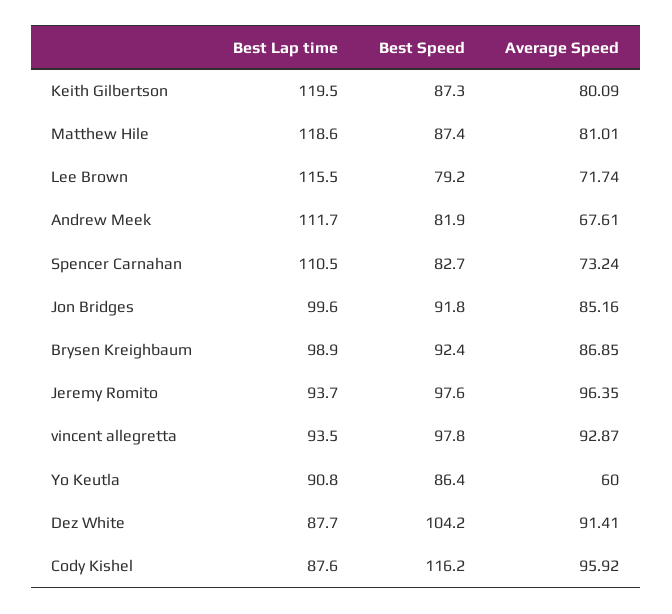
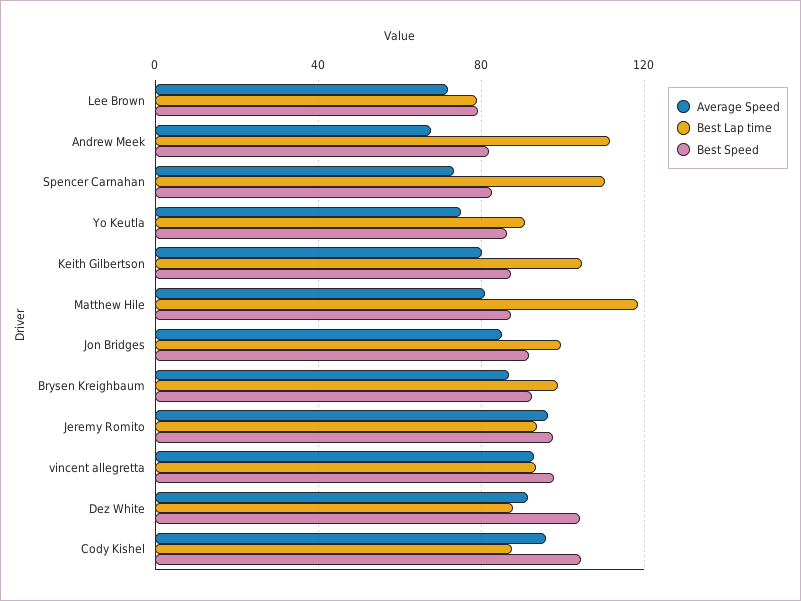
  {
    "Best Lap time": {
-     "Keith Gilbertson": 119.5,
+     "Keith Gilbertson": 105,
      "Matthew Hile": 118.6,
-     "Lee Brown": 115.5,
+     "Lee Brown": 80,
      "Andrew Meek": 111.7,
      "Spencer Carnahan": 110.5,
      "Jon Bridges": 99.6,
      "Brysen Kreighbaum": 98.9,
      "Jeremy Romito": 93.7,
      "vincent allegretta": 93.5,
      "Yo Keutla": 90.8,
      "Dez White": 87.7,
      "Cody Kishel": 87.6
    },
    "Best Speed": {
      "Keith Gilbertson": 87.3,
      "Matthew Hile": 87.4,
      "Lee Brown": 79.2,
      "Andrew Meek": 81.9,
      "Spencer Carnahan": 82.7,
      "Jon Bridges": 91.8,
      "Brysen Kreighbaum": 92.4,
      "Jeremy Romito": 97.6,
      "vincent allegretta": 97.8,
      "Yo Keutla": 86.4,
      "Dez White": 104.2,
-     "Cody Kishel": 116.2
+     "Cody Kishel": 105
    },
    "Average Speed": {
      "Keith Gilbertson": 80.09,
      "Matthew Hile": 81.01,
      "Lee Brown": 71.74,
      "Andrew Meek": 67.61,
      "Spencer Carnahan": 73.24,
      "Jon Bridges": 85.16,
      "Brysen Kreighbaum": 86.85,
      "Jeremy Romito": 96.35,
      "vincent allegretta": 92.87,
-     "Yo Keutla": 60,
+     "Yo Keutla": 75,
      "Dez White": 91.41,
      "Cody Kishel": 95.92
    }
  }

